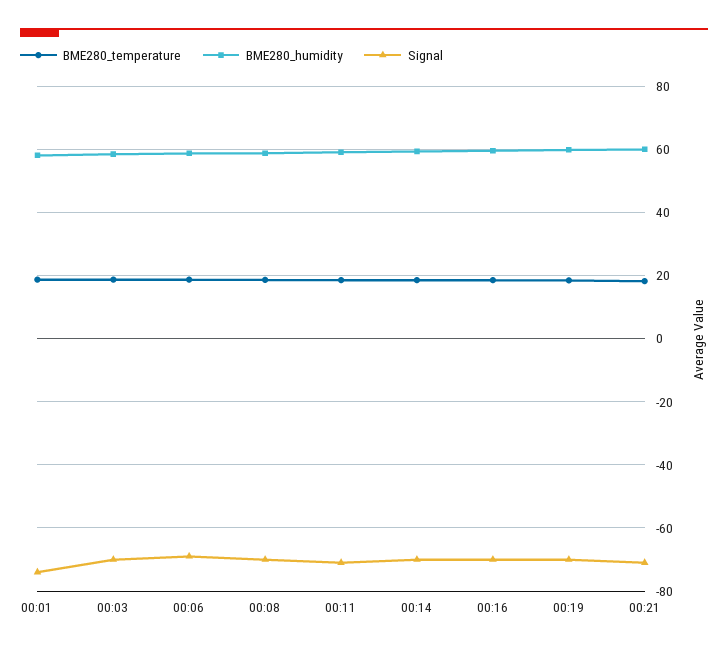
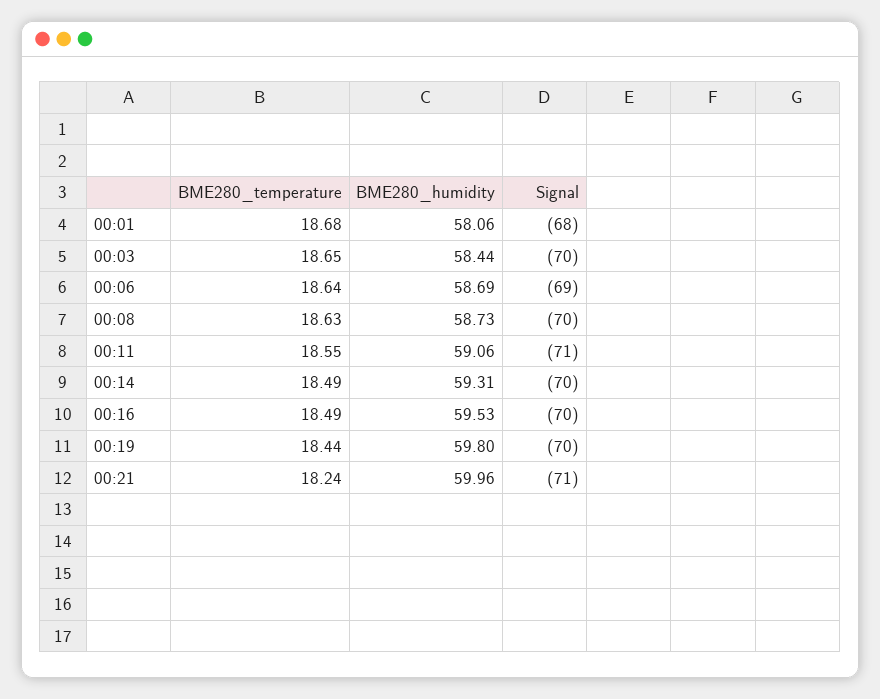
  {
    "BME280_temperature": {
      "00:01": 18.68,
      "00:03": 18.65,
      "00:06": 18.64,
      "00:08": 18.63,
      "00:11": 18.55,
      "00:14": 18.49,
      "00:16": 18.49,
      "00:19": 18.44,
      "00:21": 18.24
    },
    "BME280_humidity": {
      "00:01": 58.06,
      "00:03": 58.44,
      "00:06": 58.69,
      "00:08": 58.73,
      "00:11": 59.06,
      "00:14": 59.31,
      "00:16": 59.53,
      "00:19": 59.8,
      "00:21": 59.96
    },
    "Signal": {
-     "00:01": -74,
+     "00:01": -68,
      "00:03": -70,
      "00:06": -69,
      "00:08": -70,
      "00:11": -71,
      "00:14": -70,
      "00:16": -70,
      "00:19": -70,
      "00:21": -71
    }
  }

